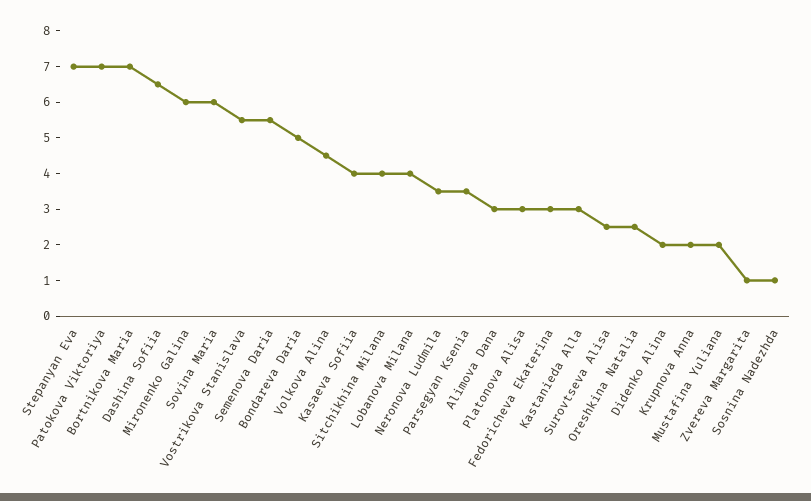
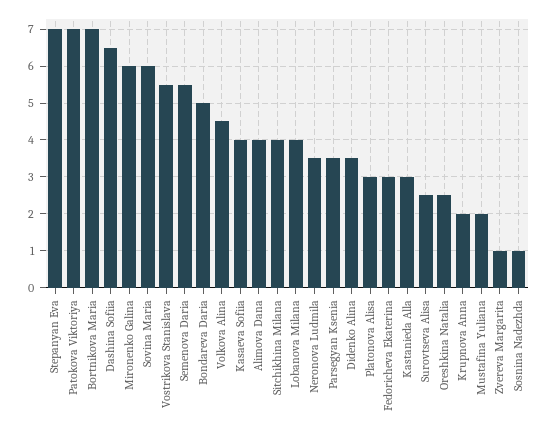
  {
    "Stepanyan Eva": 7,
    "Patokova Viktoriya": 7,
    "Bortnikova Maria": 7,
    "Dashina Sofiia": 6.5,
    "Mironenko Galina": 6,
    "Sovina Maria": 6,
    "Vostrikova Stanislava": 5.5,
    "Semenova Daria": 5.5,
    "Bondareva Daria": 5,
    "Volkova Alina": 4.5,
    "Kasaeva Sofiia": 4,
    "Sitchikhina Milana": 4,
    "Lobanova Milana": 4,
    "Neronova Ludmila": 3.5,
    "Parsegyan Ksenia": 3.5,
-   "Alimova Dana": 3,
+   "Alimova Dana": 4,
    "Platonova Alisa": 3,
    "Fedoricheva Ekaterina": 3,
    "Kastanieda Alla": 3,
    "Surovtseva Alisa": 2.5,
    "Oreshkina Natalia": 2.5,
-   "Didenko Alina": 2,
+   "Didenko Alina": 3.5,
    "Krupnova Anna": 2,
    "Mustafina Yuliana": 2,
    "Zvereva Margarita": 1,
    "Sosnina Nadezhda": 1
  }

